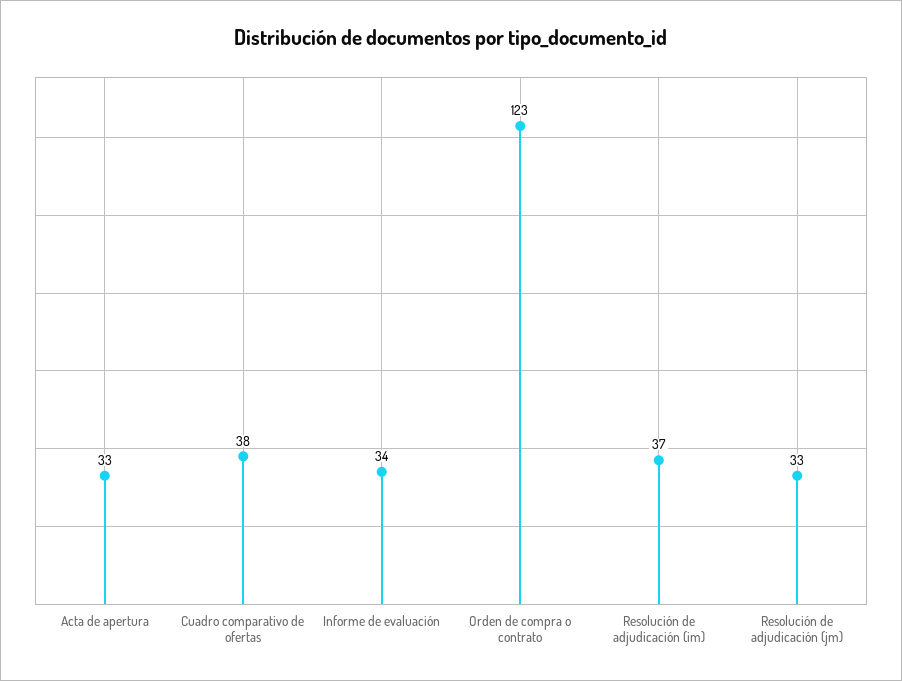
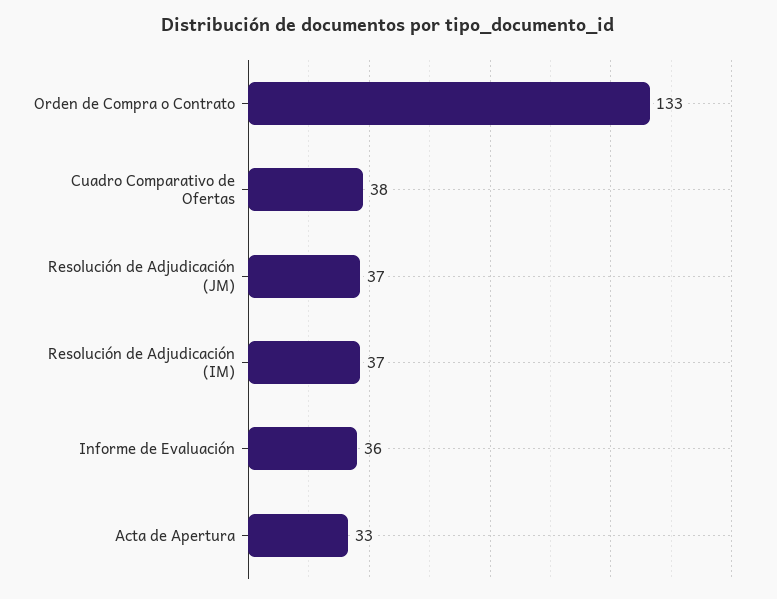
  {
    "Acta de apertura": 33,
    "Cuadro comparativo de ofertas": 38,
-   "Informe de evaluación": 34,
+   "Informe de evaluación": 36,
-   "Orden de compra o contrato": 123,
+   "Orden de compra o contrato": 133,
    "Resolución de adjudicación (im)": 37,
-   "Resolución de adjudicación (jm)": 33
+   "Resolución de adjudicación (jm)": 37
  }

